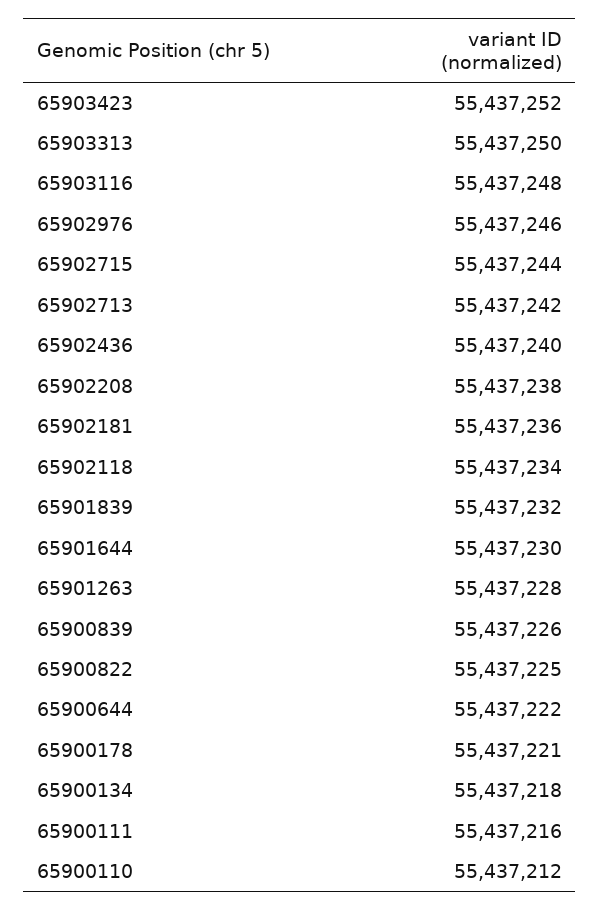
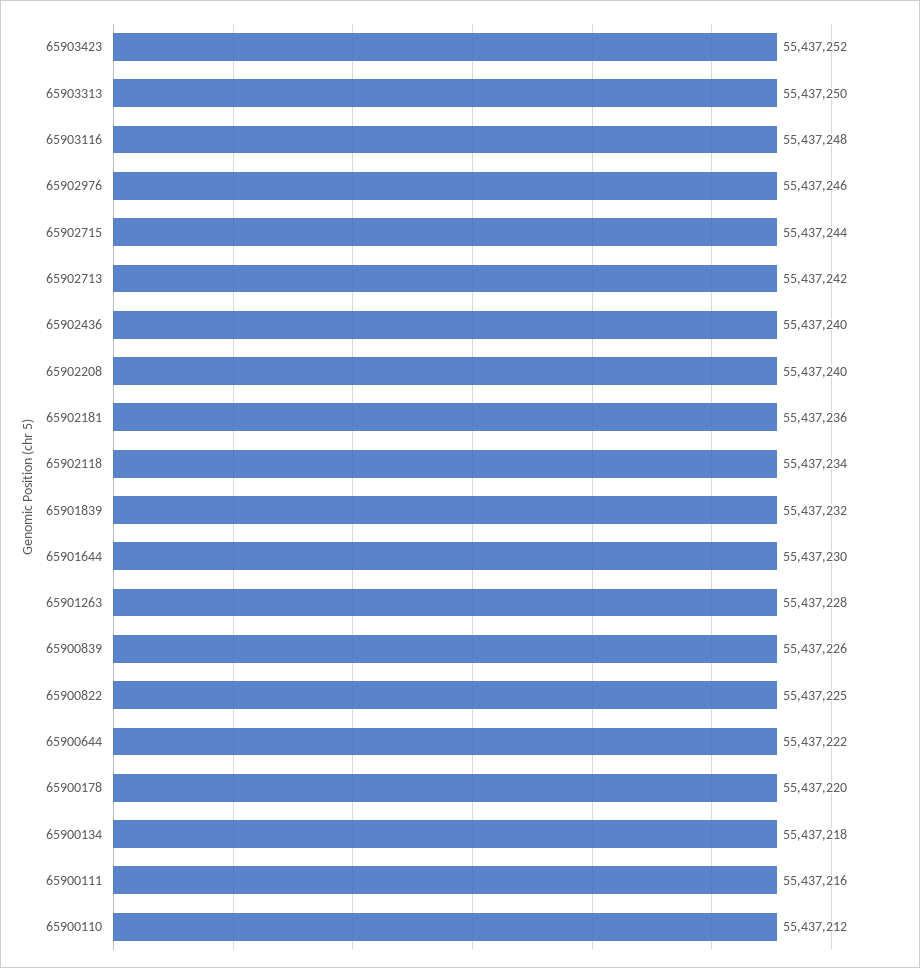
  {
    "65903423": 55437252,
    "65903313": 55437250,
    "65903116": 55437248,
    "65902976": 55437246,
    "65902715": 55437244,
    "65902713": 55437242,
    "65902436": 55437240,
-   "65902208": 55437238,
+   "65902208": 55437240,
    "65902181": 55437236,
    "65902118": 55437234,
    "65901839": 55437232,
    "65901644": 55437230,
    "65901263": 55437228,
    "65900839": 55437226,
    "65900822": 55437225,
    "65900644": 55437222,
-   "65900178": 55437221,
+   "65900178": 55437220,
    "65900134": 55437218,
    "65900111": 55437216,
    "65900110": 55437212
  }

